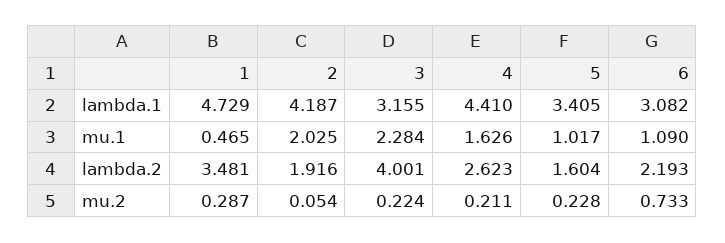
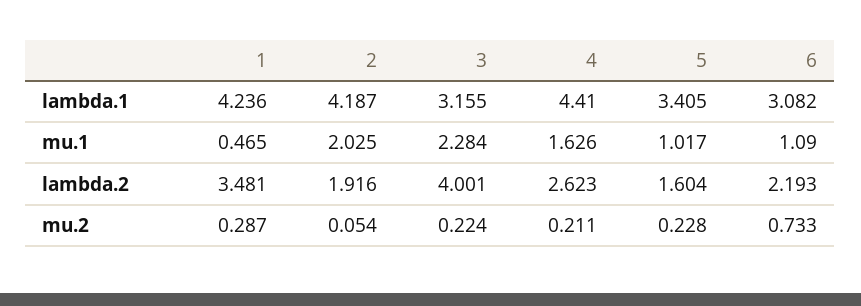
  {
    "1": {
-     "lambda.1": 4.729,
+     "lambda.1": 4.236,
      "mu.1": 0.465,
      "lambda.2": 3.481,
      "mu.2": 0.287
    },
    "2": {
      "lambda.1": 4.187,
      "mu.1": 2.025,
      "lambda.2": 1.916,
      "mu.2": 0.054
    },
    "3": {
      "lambda.1": 3.155,
      "mu.1": 2.284,
      "lambda.2": 4.001,
      "mu.2": 0.224
    },
    "4": {
      "lambda.1": 4.41,
      "mu.1": 1.626,
      "lambda.2": 2.623,
      "mu.2": 0.211
    },
    "5": {
      "lambda.1": 3.405,
      "mu.1": 1.017,
      "lambda.2": 1.604,
      "mu.2": 0.228
    },
    "6": {
      "lambda.1": 3.082,
      "mu.1": 1.09,
      "lambda.2": 2.193,
      "mu.2": 0.733
    }
  }

